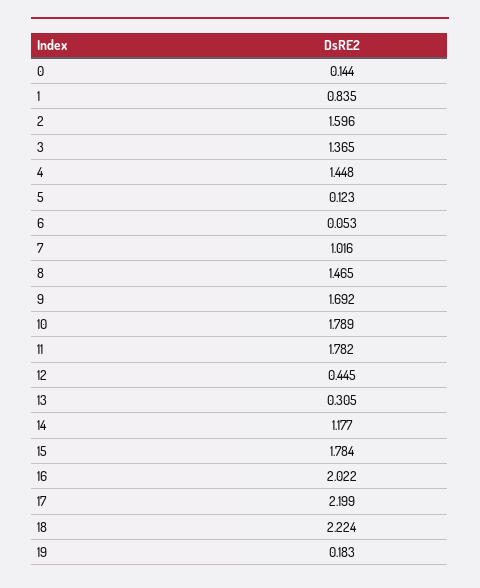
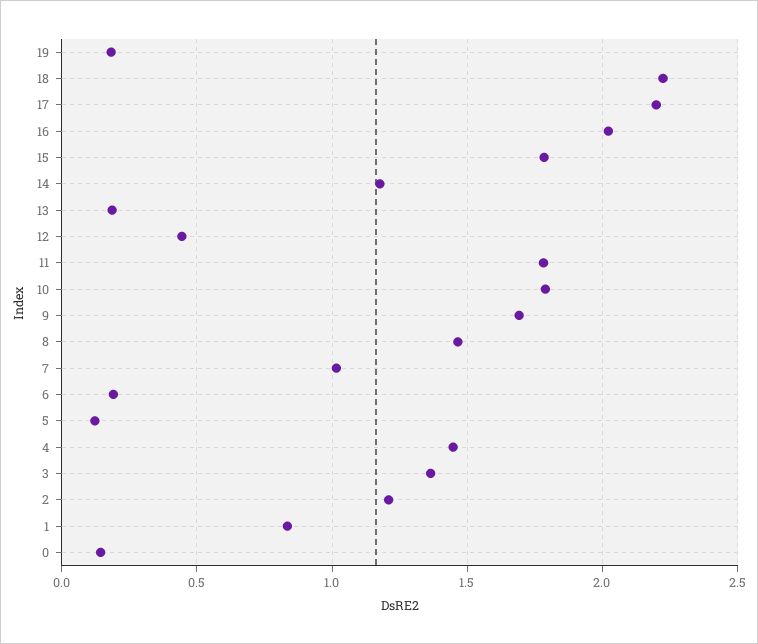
  {
    "0": 0.144,
    "1": 0.835,
-   "2": 1.596,
+   "2": 1.2,
    "3": 1.365,
    "4": 1.448,
    "5": 0.123,
-   "6": 0.053,
+   "6": 0.2,
    "7": 1.016,
    "8": 1.465,
    "9": 1.692,
    "10": 1.789,
    "11": 1.782,
    "12": 0.445,
-   "13": 0.305,
+   "13": 0.2,
    "14": 1.177,
    "15": 1.784,
    "16": 2.022,
    "17": 2.199,
    "18": 2.224,
    "19": 0.183
  }

